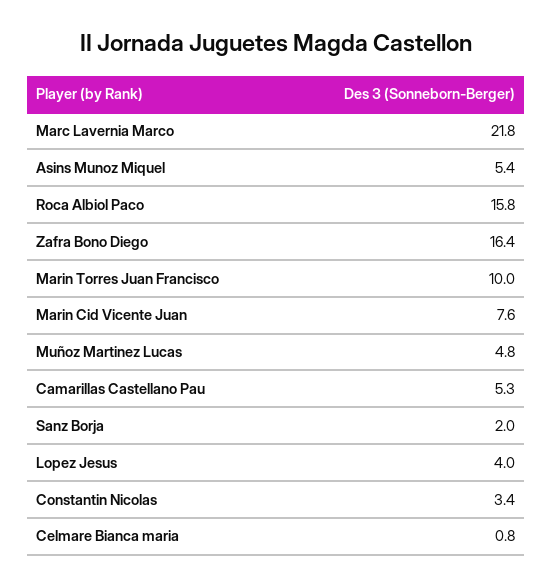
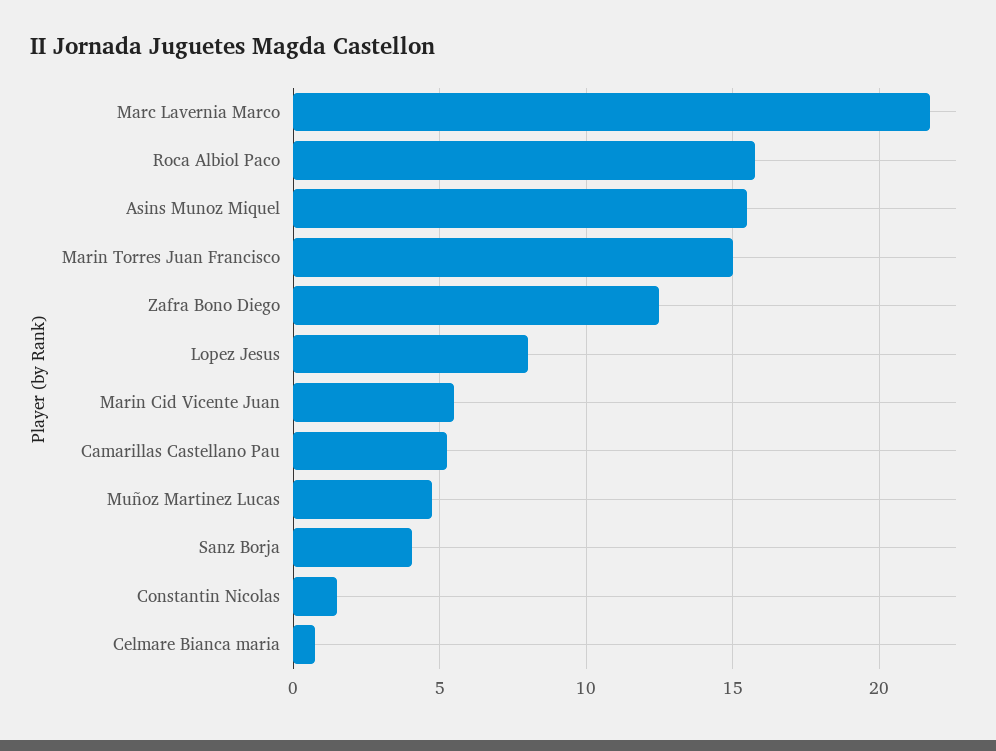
  {
    "Marc Lavernia Marco": 21.8,
-   "Asins Munoz Miquel": 5.4,
+   "Asins Munoz Miquel": 15.5,
    "Roca Albiol Paco": 15.8,
-   "Zafra Bono Diego": 16.4,
+   "Zafra Bono Diego": 12.5,
-   "Marin Torres Juan Francisco": 10,
+   "Marin Torres Juan Francisco": 15,
-   "Marin Cid Vicente Juan": 7.6,
+   "Marin Cid Vicente Juan": 5.5,
    "Muñoz Martinez Lucas": 4.8,
    "Camarillas Castellano Pau": 5.3,
-   "Sanz Borja": 2,
+   "Sanz Borja": 4,
-   "Lopez Jesus": 4,
+   "Lopez Jesus": 8,
-   "Constantin Nicolas": 3.4,
+   "Constantin Nicolas": 1.5,
    "Celmare Bianca maria": 0.8
  }

